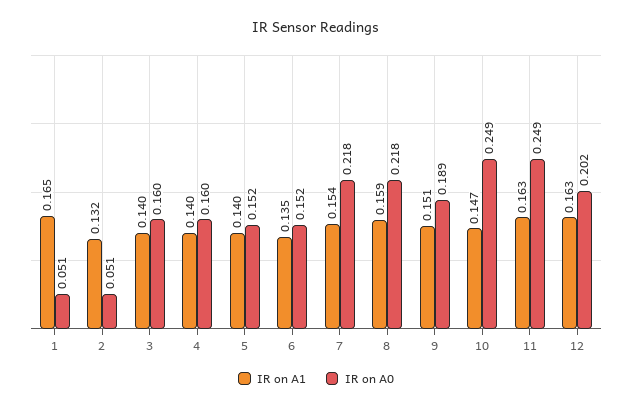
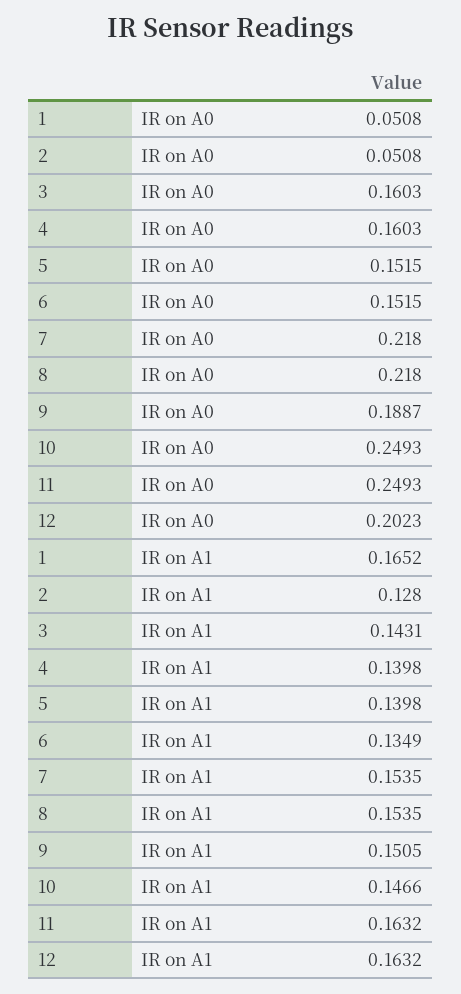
  {
    "IR on A1": {
      "1": 0.1652,
-     "2": 0.132,
+     "2": 0.128,
-     "3": 0.14,
+     "3": 0.1431,
      "4": 0.1398,
      "5": 0.1398,
      "6": 0.1349,
      "7": 0.1535,
-     "8": 0.159,
+     "8": 0.1535,
      "9": 0.1505,
      "10": 0.1466,
      "11": 0.1632,
      "12": 0.1632
    },
    "IR on A0": {
      "1": 0.0508,
      "2": 0.0508,
      "3": 0.1603,
      "4": 0.1603,
      "5": 0.1515,
      "6": 0.1515,
      "7": 0.218,
      "8": 0.218,
      "9": 0.1887,
      "10": 0.2493,
      "11": 0.2493,
      "12": 0.2023
    }
  }

